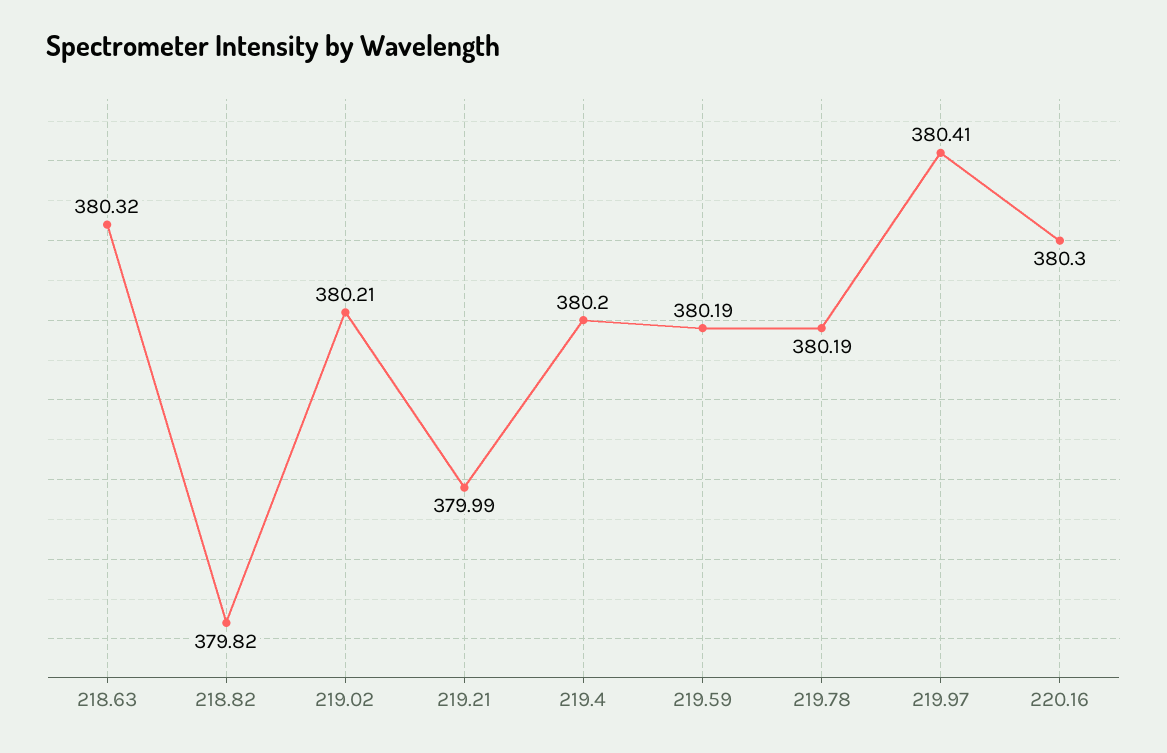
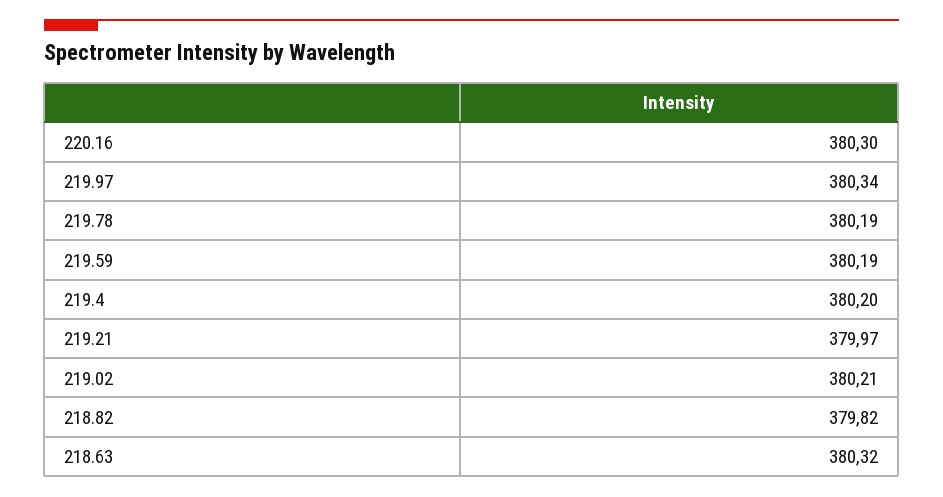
  {
    "218.63": 380.32,
    "218.82": 379.82,
    "219.02": 380.21,
-   "219.21": 379.99,
+   "219.21": 379.97,
    "219.4": 380.2,
    "219.59": 380.19,
    "219.78": 380.19,
-   "219.97": 380.41,
+   "219.97": 380.34,
    "220.16": 380.3
  }

